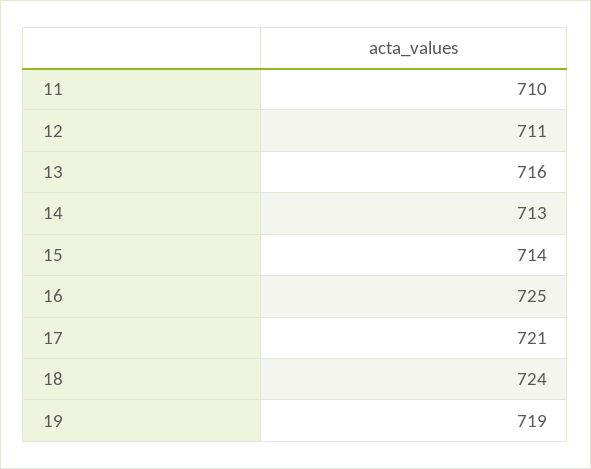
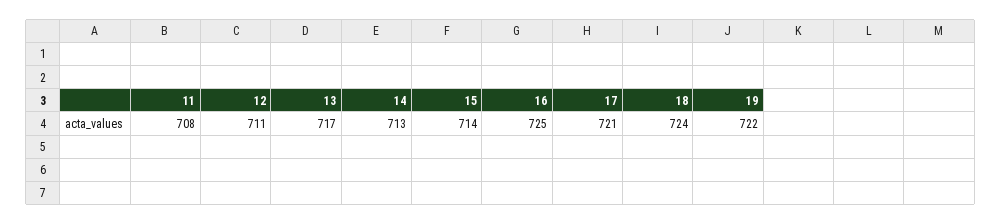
  {
-   "11": 710,
+   "11": 708,
    "12": 711,
-   "13": 716,
+   "13": 717,
    "14": 713,
    "15": 714,
    "16": 725,
    "17": 721,
    "18": 724,
-   "19": 719
+   "19": 722
  }

